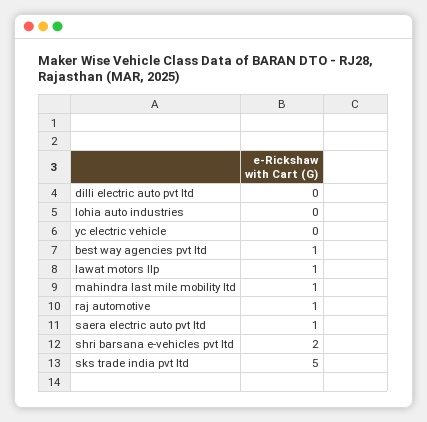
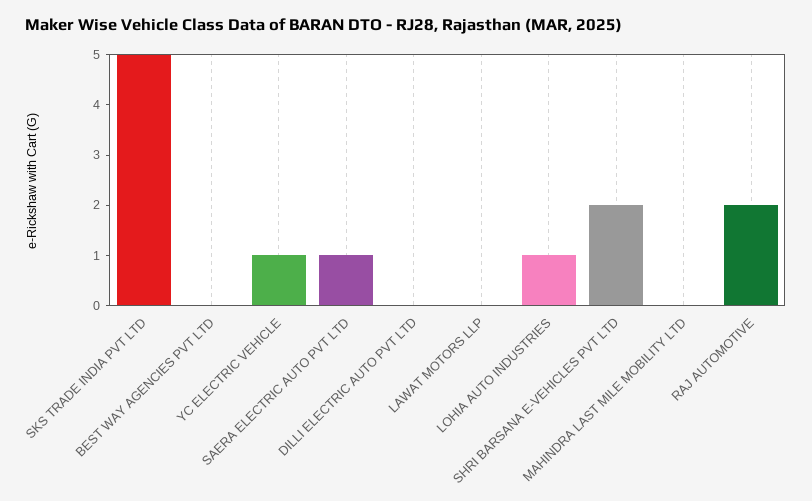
  {
    "dilli electric auto pvt ltd": 0,
-   "lohia auto industries": 0,
+   "lohia auto industries": 1,
-   "yc electric vehicle": 0,
+   "yc electric vehicle": 1,
-   "best way agencies pvt ltd": 1,
+   "best way agencies pvt ltd": 0,
-   "lawat motors llp": 1,
+   "lawat motors llp": 0,
-   "mahindra last mile mobility ltd": 1,
+   "mahindra last mile mobility ltd": 0,
-   "raj automotive": 1,
+   "raj automotive": 2,
    "saera electric auto pvt ltd": 1,
    "shri barsana e-vehicles pvt ltd": 2,
    "sks trade india pvt ltd": 5
  }

